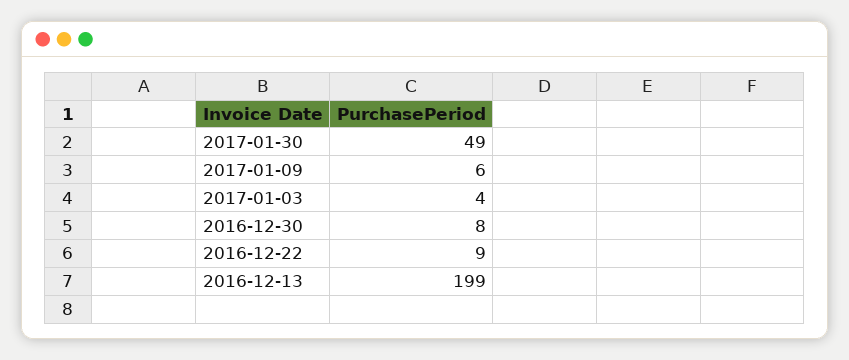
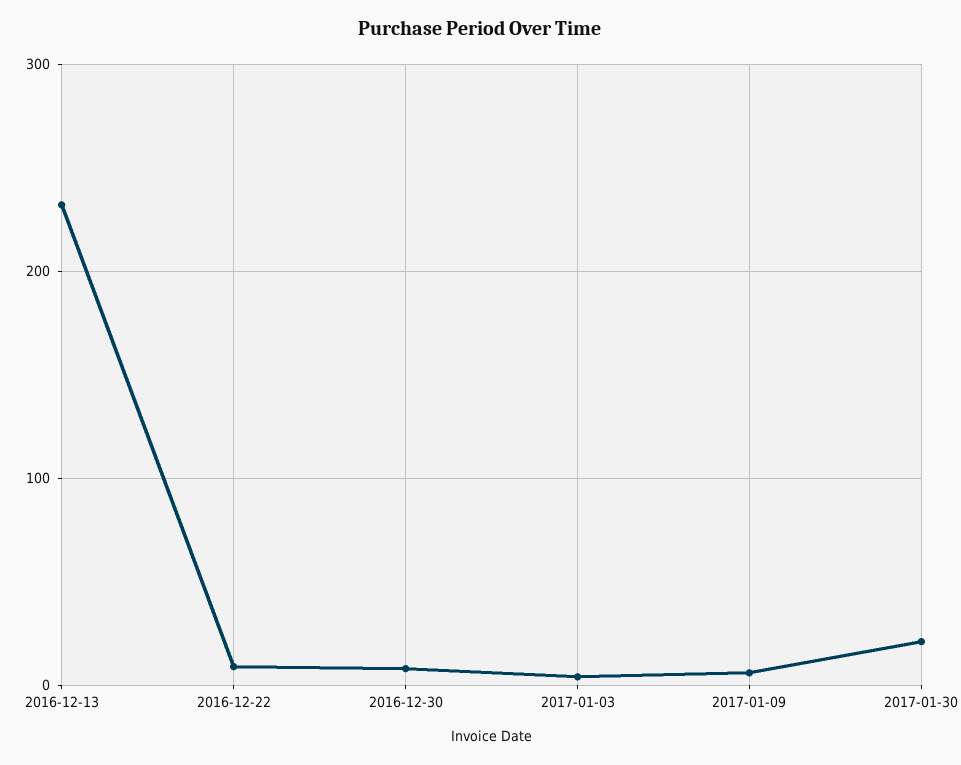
  {
-   "2017-01-30": 49,
+   "2017-01-30": 20,
    "2017-01-09": 6,
    "2017-01-03": 4,
    "2016-12-30": 8,
    "2016-12-22": 9,
-   "2016-12-13": 199
+   "2016-12-13": 230
  }

